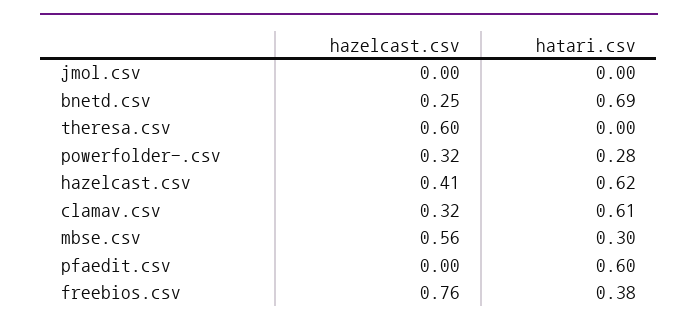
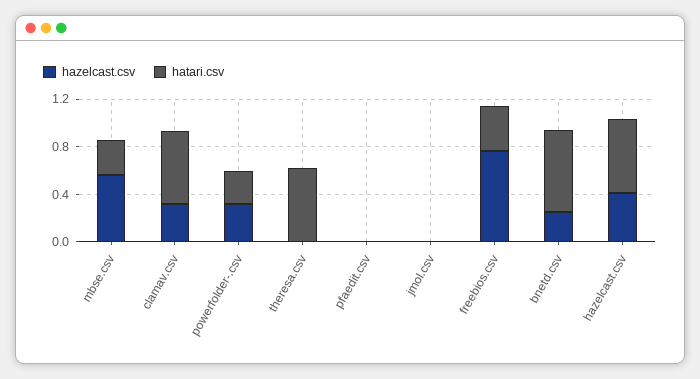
  {
    "hazelcast.csv": {
      "jmol.csv": 0,
      "bnetd.csv": 0.25,
-     "theresa.csv": 0.6,
+     "theresa.csv": 0,
      "powerfolder-.csv": 0.32,
      "hazelcast.csv": 0.41,
      "clamav.csv": 0.32,
      "mbse.csv": 0.56,
      "pfaedit.csv": 0,
      "freebios.csv": 0.76
    },
    "hatari.csv": {
      "jmol.csv": 0,
      "bnetd.csv": 0.69,
-     "theresa.csv": 0,
+     "theresa.csv": 0.6,
      "powerfolder-.csv": 0.28,
      "hazelcast.csv": 0.62,
      "clamav.csv": 0.61,
      "mbse.csv": 0.3,
-     "pfaedit.csv": 0.6,
+     "pfaedit.csv": 0,
      "freebios.csv": 0.38
    }
  }

